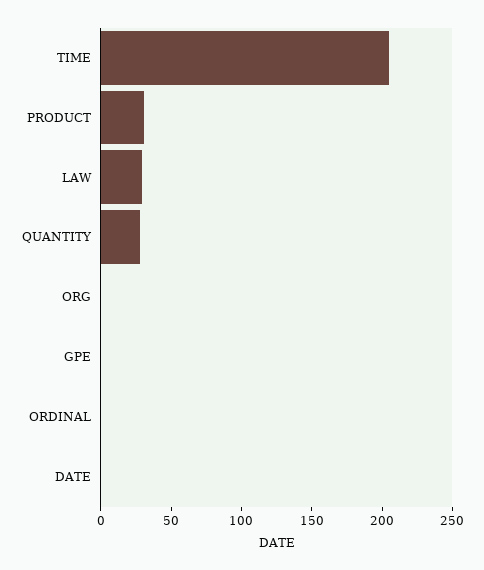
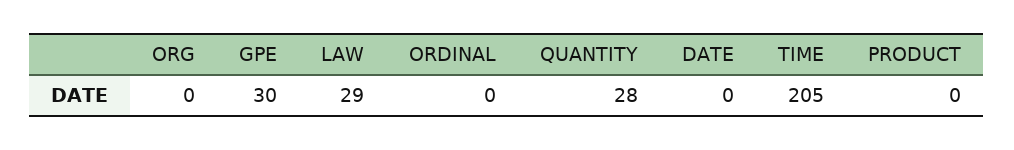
  {
    "TIME": 205,
-   "PRODUCT": 30,
+   "PRODUCT": 0,
    "LAW": 29,
    "QUANTITY": 28,
    "ORG": 0,
-   "GPE": 0,
+   "GPE": 30,
    "ORDINAL": 0,
    "DATE": 0
  }

